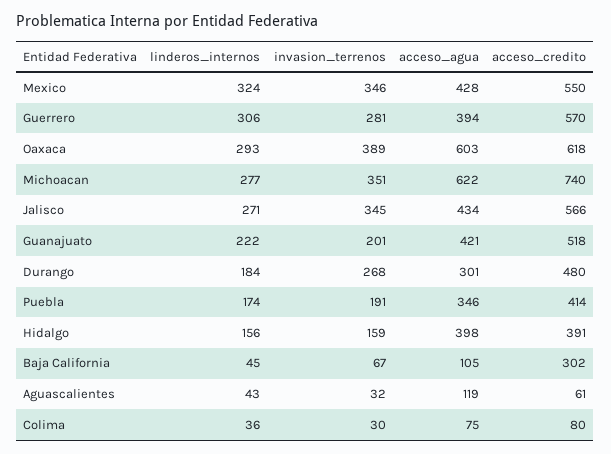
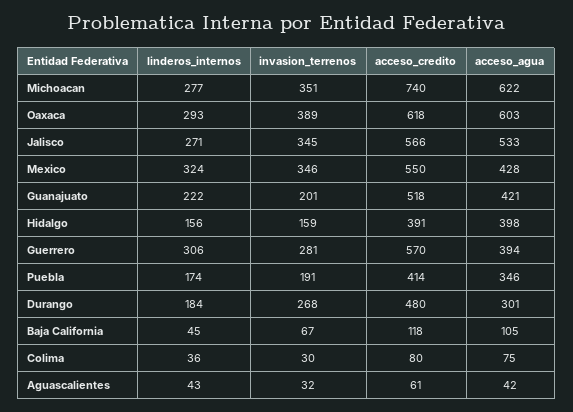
  {
    "linderos_internos": {
      "Mexico": 324,
      "Guerrero": 306,
      "Oaxaca": 293,
      "Michoacan": 277,
      "Jalisco": 271,
      "Guanajuato": 222,
      "Durango": 184,
      "Puebla": 174,
      "Hidalgo": 156,
      "Baja California": 45,
      "Aguascalientes": 43,
      "Colima": 36
    },
    "invasion_terrenos": {
      "Mexico": 346,
      "Guerrero": 281,
      "Oaxaca": 389,
      "Michoacan": 351,
      "Jalisco": 345,
      "Guanajuato": 201,
      "Durango": 268,
      "Puebla": 191,
      "Hidalgo": 159,
      "Baja California": 67,
      "Aguascalientes": 32,
      "Colima": 30
    },
    "acceso_agua": {
      "Mexico": 428,
      "Guerrero": 394,
      "Oaxaca": 603,
      "Michoacan": 622,
-     "Jalisco": 434,
+     "Jalisco": 533,
      "Guanajuato": 421,
      "Durango": 301,
      "Puebla": 346,
      "Hidalgo": 398,
      "Baja California": 105,
-     "Aguascalientes": 119,
+     "Aguascalientes": 42,
      "Colima": 75
    },
    "acceso_credito": {
      "Mexico": 550,
      "Guerrero": 570,
      "Oaxaca": 618,
      "Michoacan": 740,
      "Jalisco": 566,
      "Guanajuato": 518,
      "Durango": 480,
      "Puebla": 414,
      "Hidalgo": 391,
-     "Baja California": 302,
+     "Baja California": 118,
      "Aguascalientes": 61,
      "Colima": 80
    }
  }

